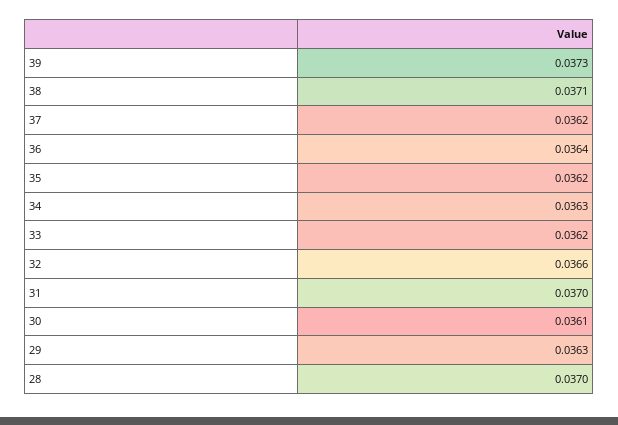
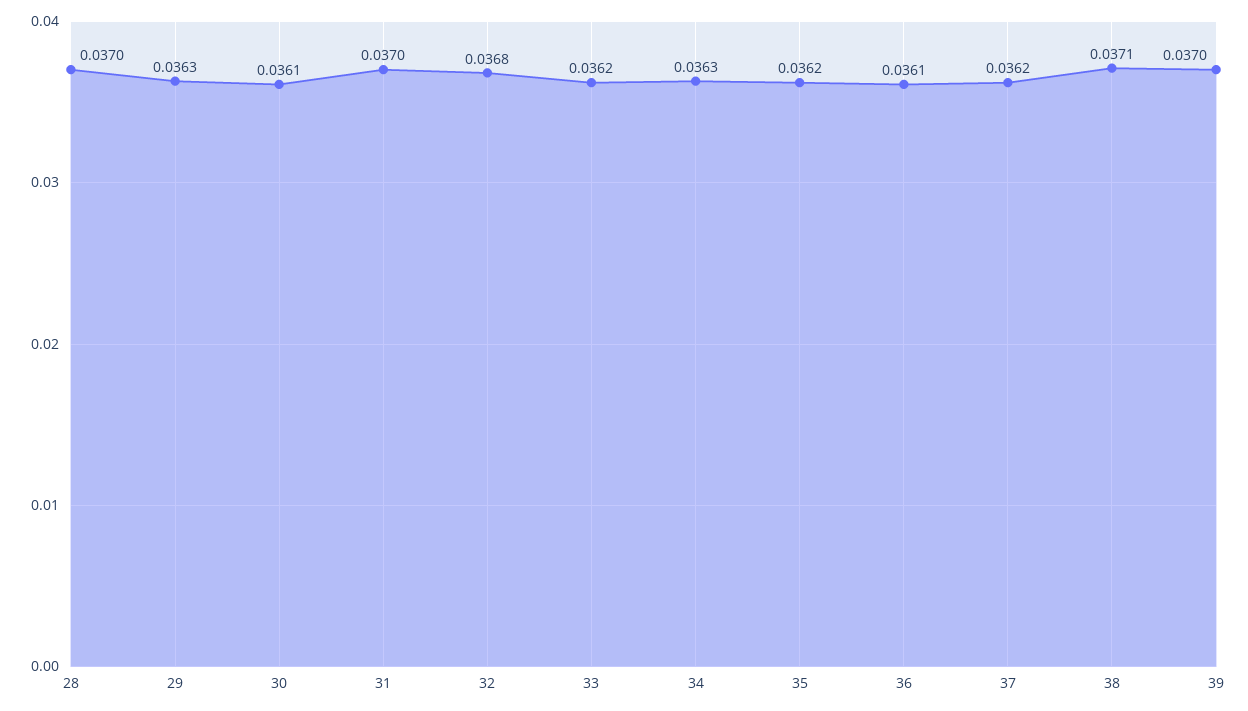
  {
-   "39": 0.0373,
+   "39": 0.037,
    "38": 0.0371,
    "37": 0.0362,
-   "36": 0.0364,
+   "36": 0.0361,
    "35": 0.0362,
    "34": 0.0363,
    "33": 0.0362,
-   "32": 0.0366,
+   "32": 0.0368,
    "31": 0.037,
    "30": 0.0361,
    "29": 0.0363,
    "28": 0.037
  }

